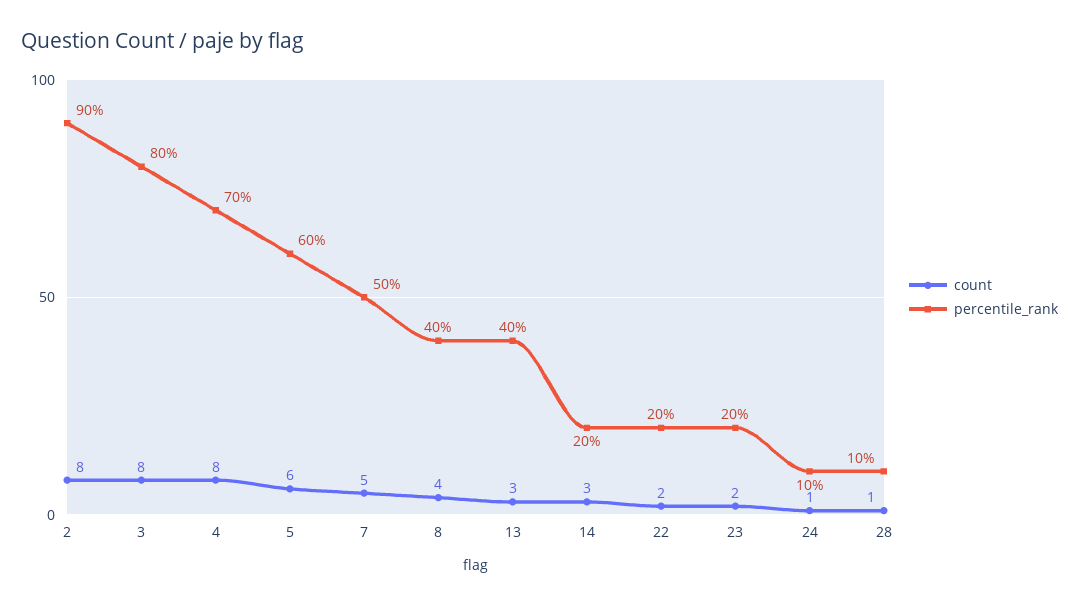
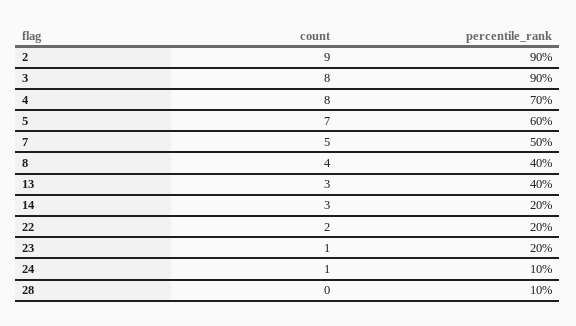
  {
    "count": {
-     "2": 8,
+     "2": 9,
      "3": 8,
      "4": 8,
-     "5": 6,
+     "5": 7,
      "7": 5,
      "8": 4,
      "13": 3,
      "14": 3,
      "22": 2,
-     "23": 2,
+     "23": 1,
      "24": 1,
-     "28": 1
+     "28": 0
    },
    "percentile_rank": {
      "2": 90,
-     "3": 80,
+     "3": 90,
      "4": 70,
      "5": 60,
      "7": 50,
      "8": 40,
      "13": 40,
      "14": 20,
      "22": 20,
      "23": 20,
      "24": 10,
      "28": 10
    }
  }

